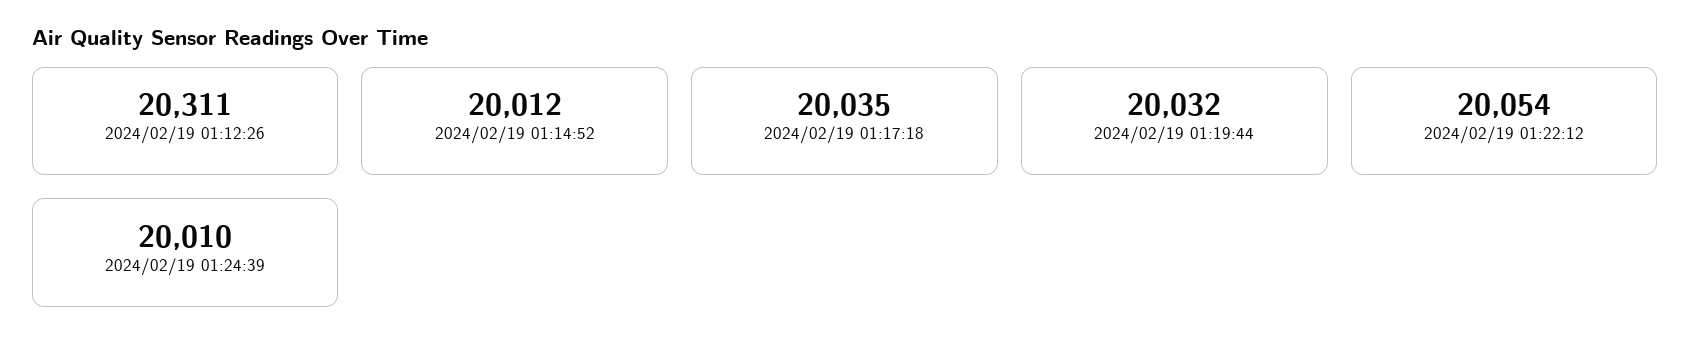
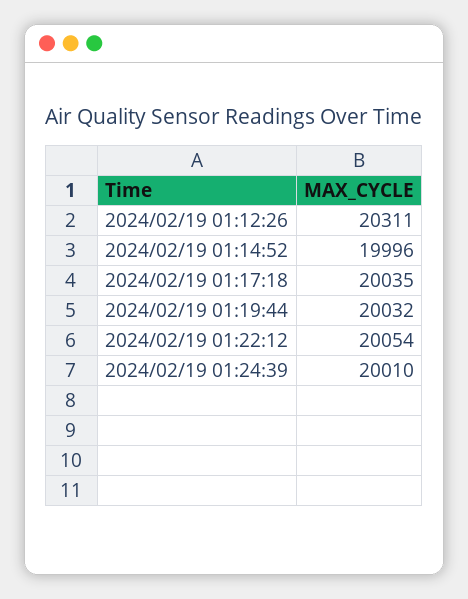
  {
    "2024/02/19 01:12:26": 20311,
-   "2024/02/19 01:14:52": 20012,
+   "2024/02/19 01:14:52": 19996,
    "2024/02/19 01:17:18": 20035,
    "2024/02/19 01:19:44": 20032,
    "2024/02/19 01:22:12": 20054,
    "2024/02/19 01:24:39": 20010
  }

